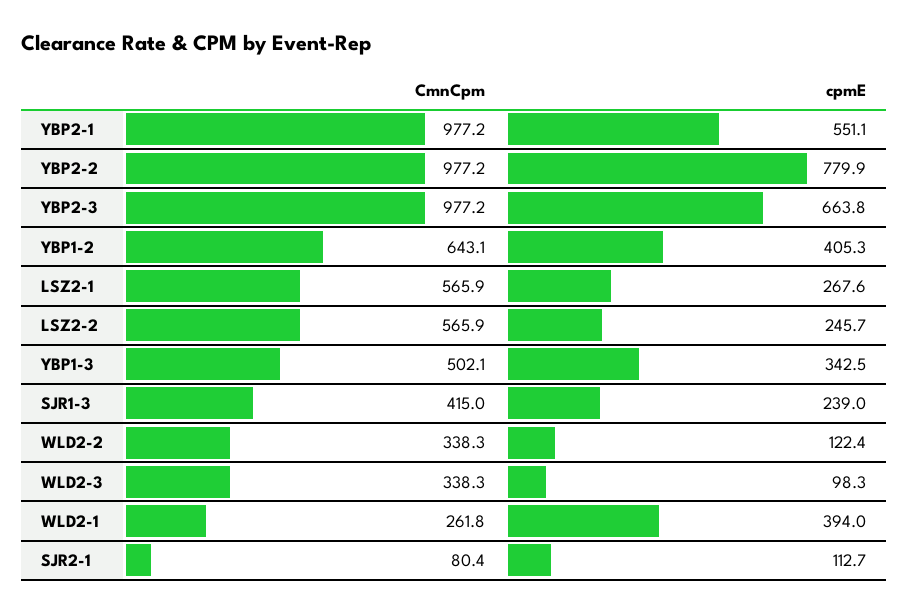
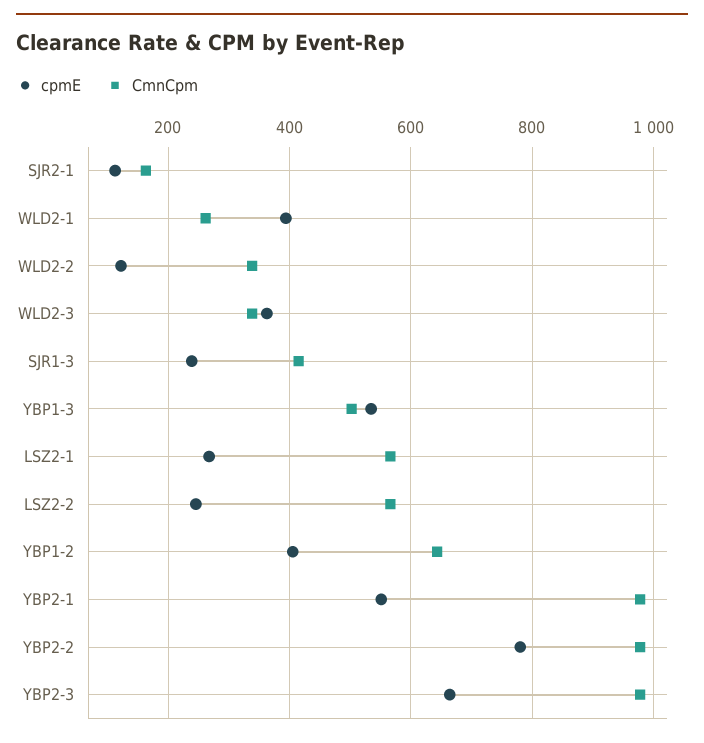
  {
    "CmnCpm": {
      "YBP2-1": 977.2,
      "YBP2-2": 977.2,
      "YBP2-3": 977.2,
      "YBP1-2": 643.1,
      "LSZ2-1": 565.9,
      "LSZ2-2": 565.9,
      "YBP1-3": 502.1,
      "SJR1-3": 415,
      "WLD2-2": 338.3,
      "WLD2-3": 338.3,
      "WLD2-1": 261.8,
-     "SJR2-1": 80.4
+     "SJR2-1": 160
    },
    "cpmE": {
      "YBP2-1": 551.1,
      "YBP2-2": 779.9,
      "YBP2-3": 663.8,
      "YBP1-2": 405.3,
      "LSZ2-1": 267.6,
      "LSZ2-2": 245.7,
-     "YBP1-3": 342.5,
+     "YBP1-3": 540,
      "SJR1-3": 239,
      "WLD2-2": 122.4,
-     "WLD2-3": 98.3,
+     "WLD2-3": 360,
      "WLD2-1": 394,
      "SJR2-1": 112.7
    }
  }

